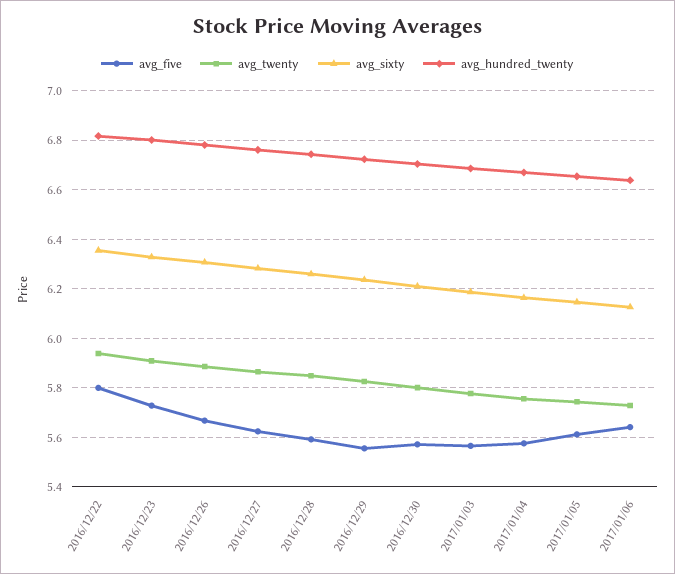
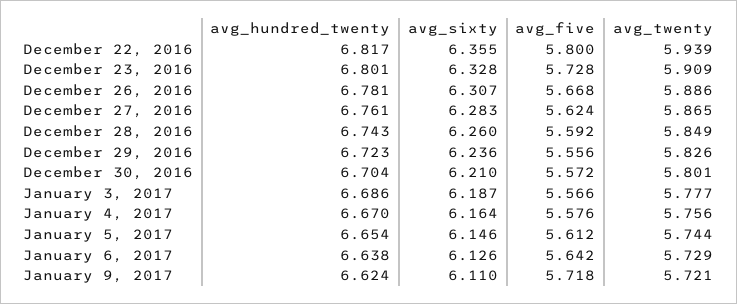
  {
    "avg_five": {
      "2016/12/22": 5.8,
      "2016/12/23": 5.728,
      "2016/12/26": 5.668,
      "2016/12/27": 5.624,
      "2016/12/28": 5.592,
      "2016/12/29": 5.556,
      "2016/12/30": 5.572,
      "2017/01/03": 5.566,
      "2017/01/04": 5.576,
      "2017/01/05": 5.612,
-     "2017/01/06": 5.642
+     "2017/01/06": 5.642,
+     "January 9, 2017": 5.718
    },
    "avg_twenty": {
      "2016/12/22": 5.939,
      "2016/12/23": 5.909,
      "2016/12/26": 5.886,
      "2016/12/27": 5.865,
      "2016/12/28": 5.849,
      "2016/12/29": 5.826,
      "2016/12/30": 5.801,
      "2017/01/03": 5.777,
      "2017/01/04": 5.756,
      "2017/01/05": 5.744,
-     "2017/01/06": 5.729
+     "2017/01/06": 5.729,
+     "January 9, 2017": 5.721
    },
    "avg_sixty": {
      "2016/12/22": 6.355,
      "2016/12/23": 6.328,
      "2016/12/26": 6.307,
      "2016/12/27": 6.283,
      "2016/12/28": 6.26,
      "2016/12/29": 6.236,
      "2016/12/30": 6.21,
      "2017/01/03": 6.187,
      "2017/01/04": 6.164,
      "2017/01/05": 6.146,
-     "2017/01/06": 6.126
+     "2017/01/06": 6.126,
+     "January 9, 2017": 6.11
    },
    "avg_hundred_twenty": {
      "2016/12/22": 6.817,
      "2016/12/23": 6.801,
      "2016/12/26": 6.781,
      "2016/12/27": 6.761,
      "2016/12/28": 6.743,
      "2016/12/29": 6.723,
      "2016/12/30": 6.704,
      "2017/01/03": 6.686,
      "2017/01/04": 6.67,
      "2017/01/05": 6.654,
-     "2017/01/06": 6.638
+     "2017/01/06": 6.638,
+     "January 9, 2017": 6.624
    }
  }

